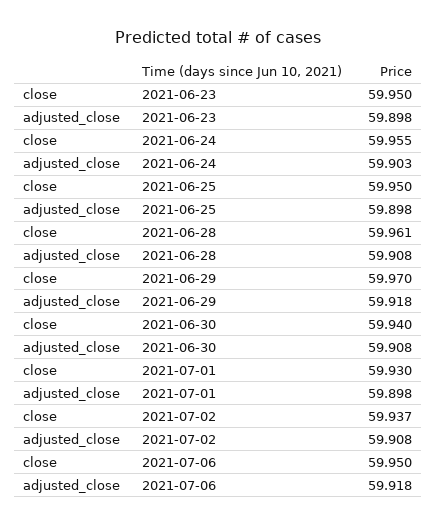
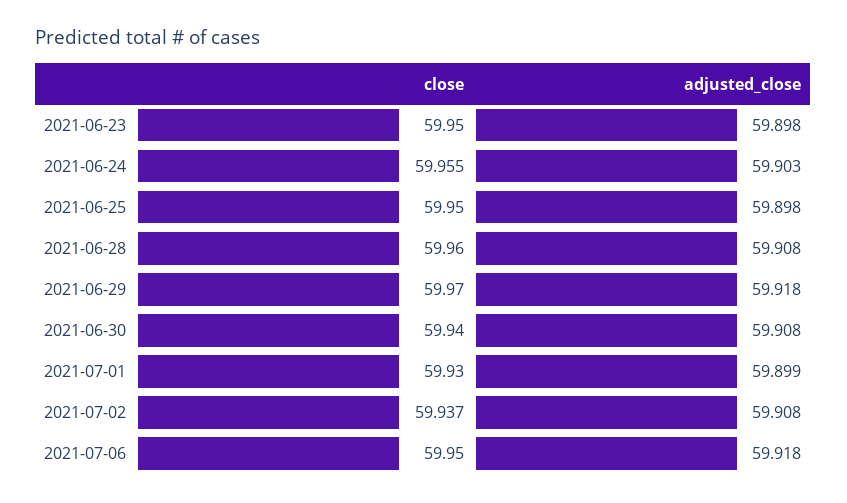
  {
    "close": {
      "2021-06-23": 59.95,
      "2021-06-24": 59.955,
      "2021-06-25": 59.95,
-     "2021-06-28": 59.961,
+     "2021-06-28": 59.96,
      "2021-06-29": 59.97,
      "2021-06-30": 59.94,
      "2021-07-01": 59.93,
      "2021-07-02": 59.937,
      "2021-07-06": 59.95
    },
    "adjusted_close": {
      "2021-06-23": 59.898,
      "2021-06-24": 59.903,
      "2021-06-25": 59.898,
      "2021-06-28": 59.908,
      "2021-06-29": 59.918,
      "2021-06-30": 59.908,
-     "2021-07-01": 59.898,
+     "2021-07-01": 59.899,
      "2021-07-02": 59.908,
      "2021-07-06": 59.918
    }
  }

